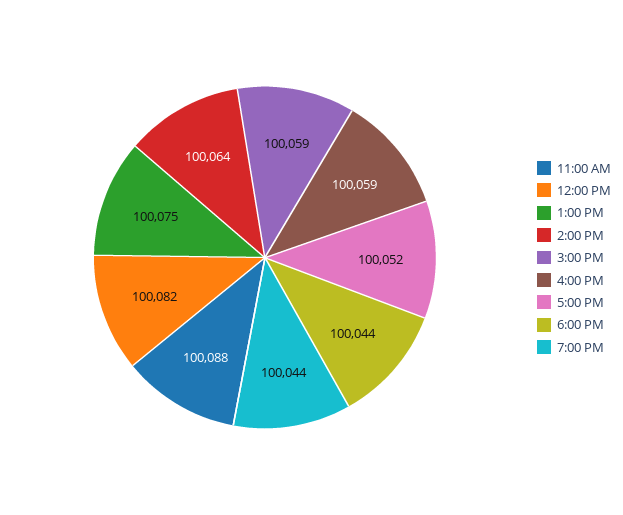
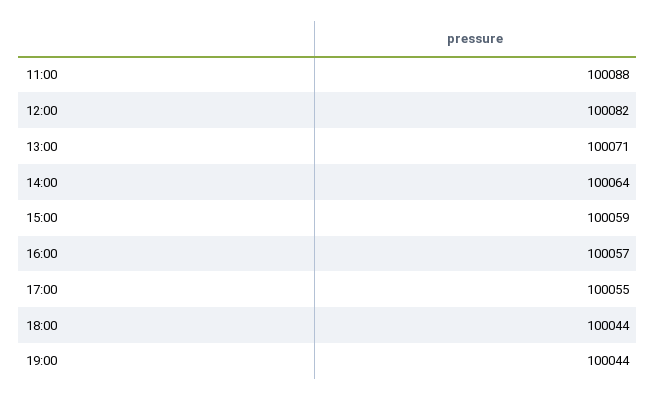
  {
    "11:00 AM": 100088,
    "12:00 PM": 100082,
-   "1:00 PM": 100075,
+   "1:00 PM": 100071,
    "2:00 PM": 100064,
    "3:00 PM": 100059,
-   "4:00 PM": 100059,
+   "4:00 PM": 100057,
-   "5:00 PM": 100052,
+   "5:00 PM": 100055,
    "6:00 PM": 100044,
    "7:00 PM": 100044
  }

